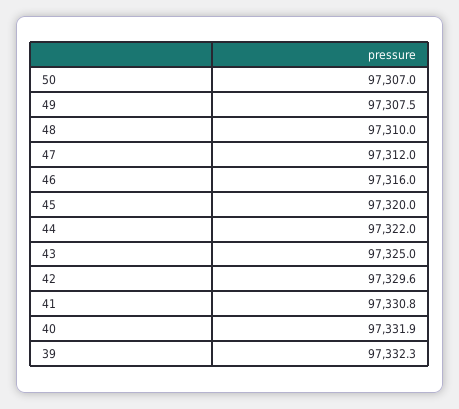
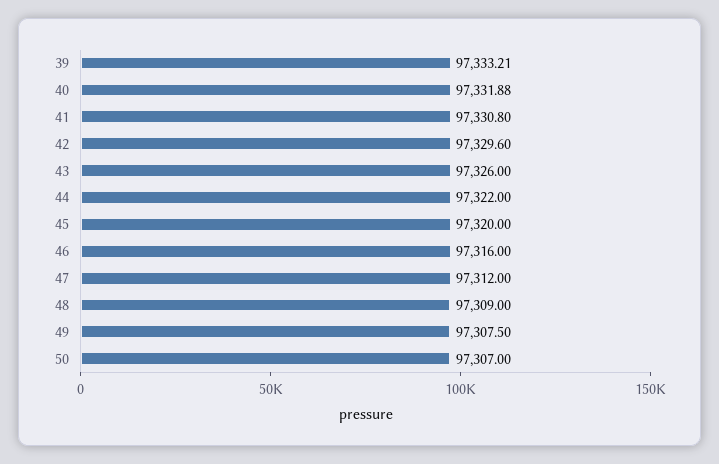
  {
    "50": 97307,
    "49": 97307.5,
-   "48": 97310,
+   "48": 97309,
    "47": 97312,
    "46": 97316,
    "45": 97320,
    "44": 97322,
-   "43": 97325,
+   "43": 97326,
    "42": 97329.6,
    "41": 97330.8,
    "40": 97331.88,
-   "39": 97332.3
+   "39": 97333.21
  }

